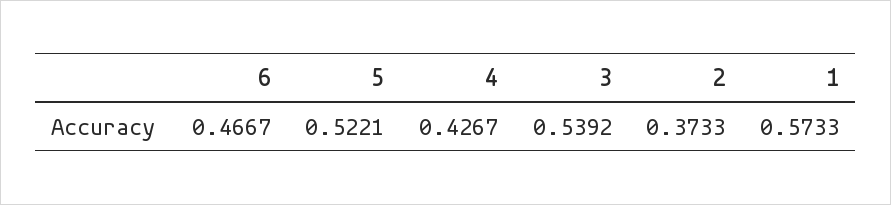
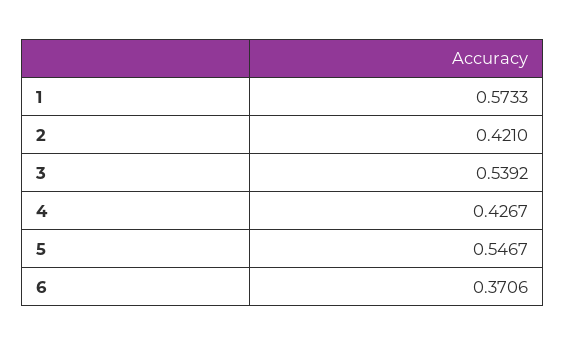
  {
-   "6": 0.4667,
+   "6": 0.3706,
-   "5": 0.5221,
+   "5": 0.5467,
    "4": 0.4267,
    "3": 0.5392,
-   "2": 0.3733,
+   "2": 0.421,
    "1": 0.5733
  }

